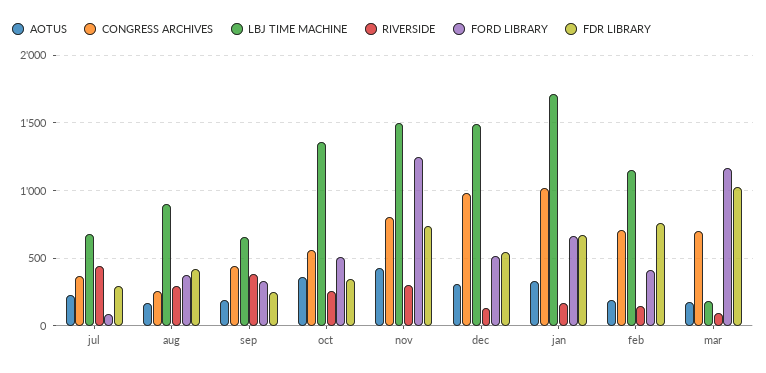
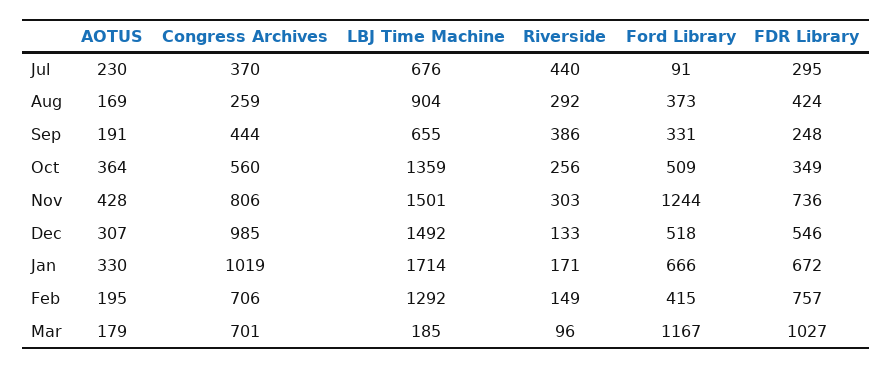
  {
    "AOTUS": {
      "jul": 230,
      "aug": 169,
      "sep": 191,
      "oct": 364,
      "nov": 428,
      "dec": 307,
      "jan": 330,
      "feb": 195,
      "mar": 179
    },
    "CONGRESS ARCHIVES": {
      "jul": 370,
      "aug": 259,
      "sep": 444,
      "oct": 560,
      "nov": 806,
      "dec": 985,
      "jan": 1019,
      "feb": 706,
      "mar": 701
    },
    "LBJ TIME MACHINE": {
      "jul": 676,
      "aug": 904,
      "sep": 655,
      "oct": 1359,
      "nov": 1501,
      "dec": 1492,
      "jan": 1714,
-     "feb": 1150,
+     "feb": 1292,
      "mar": 185
    },
    "RIVERSIDE": {
      "jul": 440,
      "aug": 292,
      "sep": 386,
      "oct": 256,
      "nov": 303,
      "dec": 133,
      "jan": 171,
      "feb": 149,
      "mar": 96
    },
    "FORD LIBRARY": {
      "jul": 91,
      "aug": 373,
      "sep": 331,
      "oct": 509,
      "nov": 1244,
      "dec": 518,
      "jan": 666,
      "feb": 415,
      "mar": 1167
    },
    "FDR LIBRARY": {
      "jul": 295,
      "aug": 424,
      "sep": 248,
      "oct": 349,
      "nov": 736,
      "dec": 546,
      "jan": 672,
      "feb": 757,
      "mar": 1027
    }
  }

